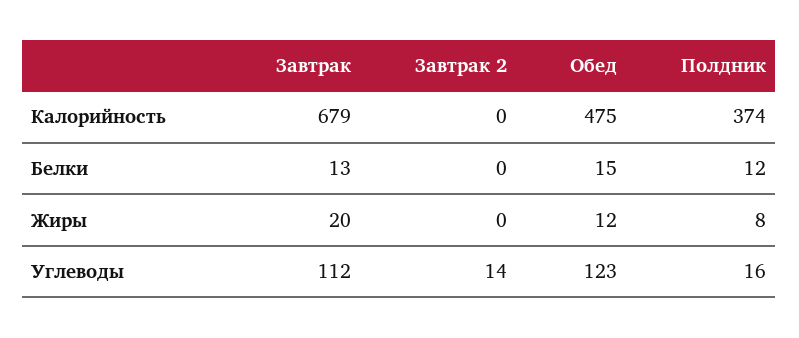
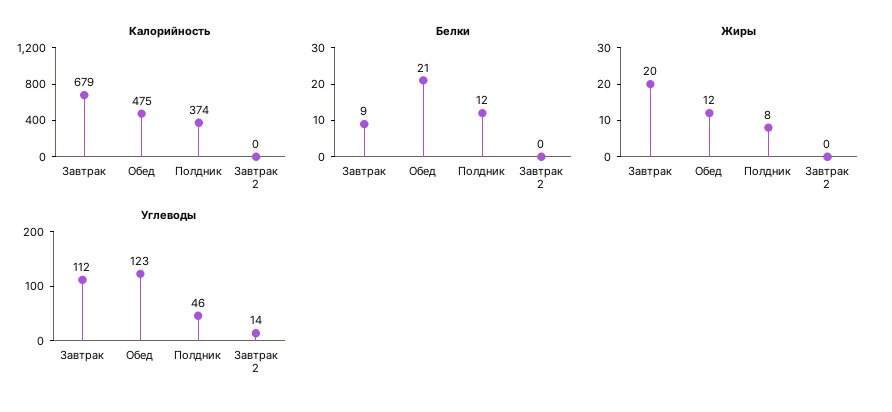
  {
    "Калорийность": {
      "Завтрак": 679,
      "Завтрак 2": 0,
      "Обед": 475,
      "Полдник": 374
    },
    "Белки": {
-     "Завтрак": 13,
+     "Завтрак": 9,
      "Завтрак 2": 0,
-     "Обед": 15,
+     "Обед": 21,
      "Полдник": 12
    },
    "Жиры": {
      "Завтрак": 20,
      "Завтрак 2": 0,
      "Обед": 12,
      "Полдник": 8
    },
    "Углеводы": {
      "Завтрак": 112,
      "Завтрак 2": 14,
      "Обед": 123,
-     "Полдник": 16
+     "Полдник": 46
    }
  }

